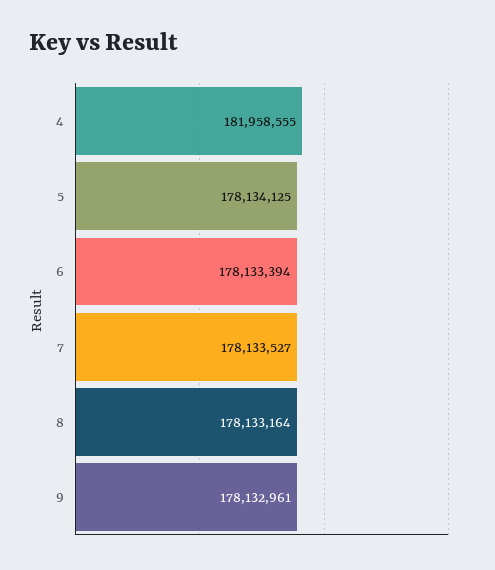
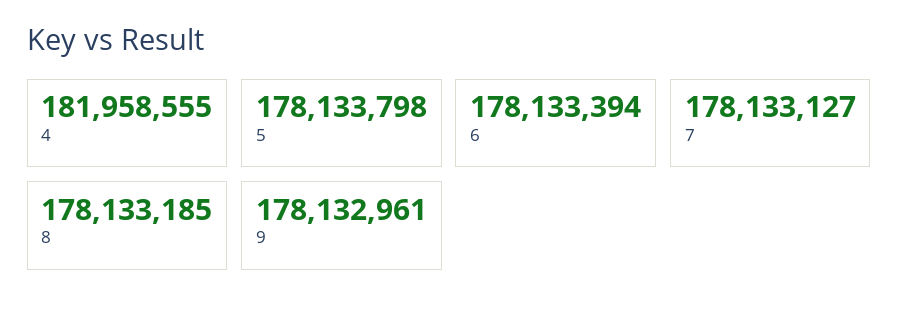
  {
    "4": 181958555,
-   "5": 178134125,
+   "5": 178133798,
    "6": 178133394,
-   "7": 178133527,
+   "7": 178133127,
-   "8": 178133164,
+   "8": 178133185,
    "9": 178132961
  }

